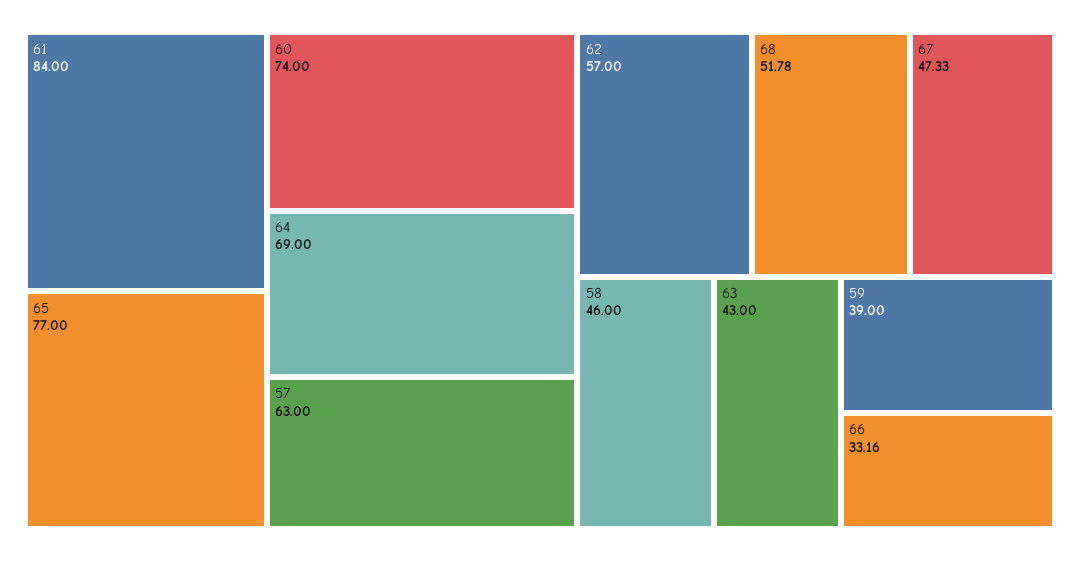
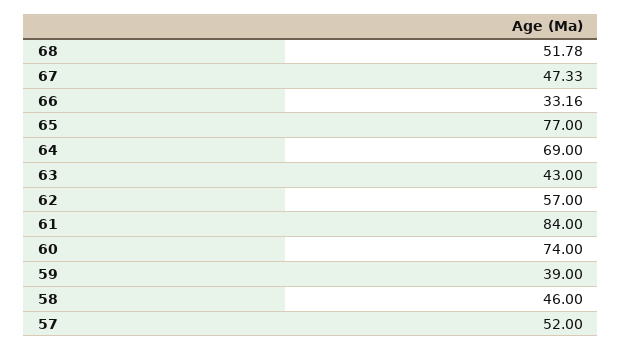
  {
    "61": 84,
    "65": 77,
    "60": 74,
    "64": 69,
-   "57": 63,
+   "57": 52,
    "62": 57,
    "68": 51.78,
    "67": 47.33,
    "58": 46,
    "63": 43,
    "59": 39,
    "66": 33.16
  }

